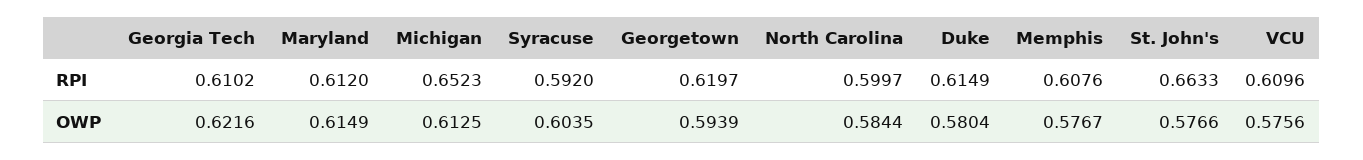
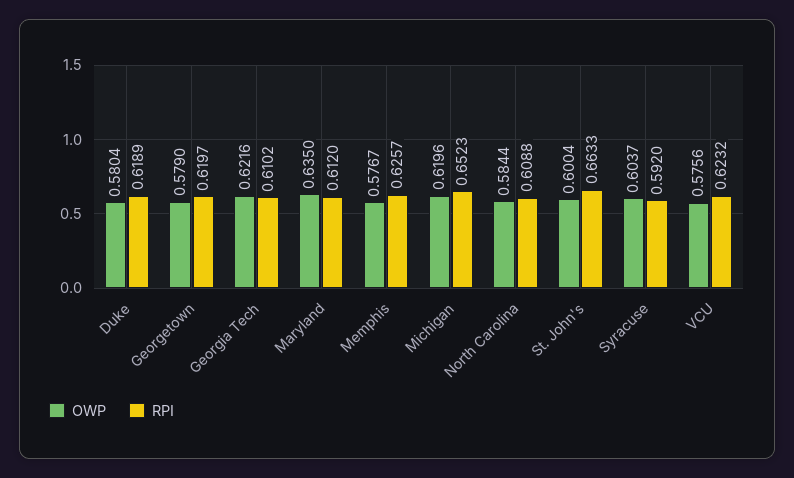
  {
    "RPI": {
      "Georgia Tech": 0.6102,
      "Maryland": 0.612,
      "Michigan": 0.6523,
      "Syracuse": 0.592,
      "Georgetown": 0.6197,
-     "North Carolina": 0.5997,
+     "North Carolina": 0.6088,
-     "Duke": 0.6149,
+     "Duke": 0.6189,
-     "Memphis": 0.6076,
+     "Memphis": 0.6257,
      "St. John's": 0.6633,
-     "VCU": 0.6096
+     "VCU": 0.6232
    },
    "OWP": {
      "Georgia Tech": 0.6216,
-     "Maryland": 0.6149,
+     "Maryland": 0.635,
-     "Michigan": 0.6125,
+     "Michigan": 0.6196,
-     "Syracuse": 0.6035,
+     "Syracuse": 0.6037,
-     "Georgetown": 0.5939,
+     "Georgetown": 0.579,
      "North Carolina": 0.5844,
      "Duke": 0.5804,
      "Memphis": 0.5767,
-     "St. John's": 0.5766,
+     "St. John's": 0.6004,
      "VCU": 0.5756
    }
  }

